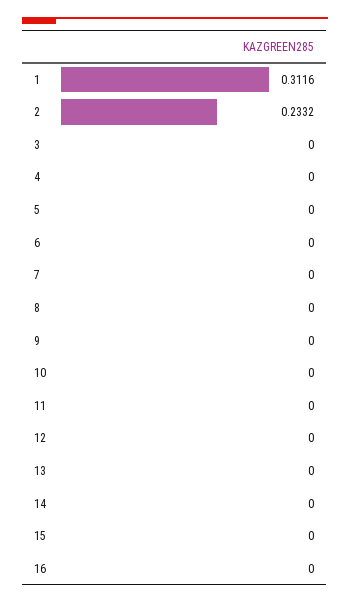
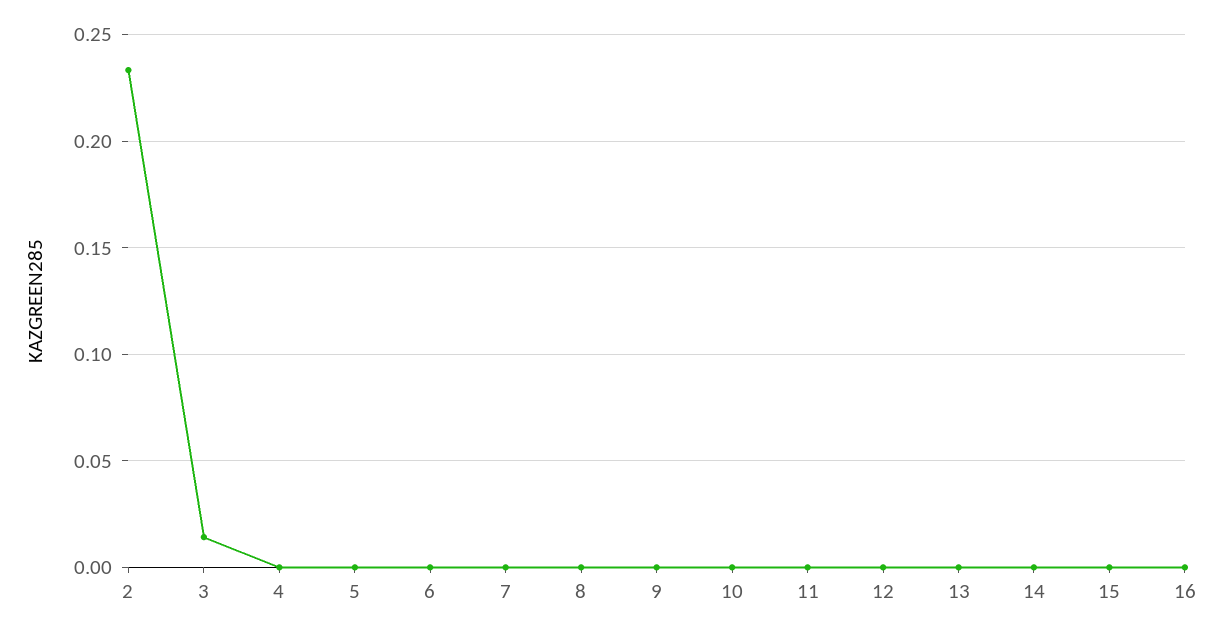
  {
-   "1": 0.3116,
    "2": 0.2332,
-   "3": 0,
+   "3": 0.015,
    "4": 0,
    "5": 0,
    "6": 0,
    "7": 0,
    "8": 0,
    "9": 0,
    "10": 0,
    "11": 0,
    "12": 0,
    "13": 0,
    "14": 0,
    "15": 0,
    "16": 0
  }

